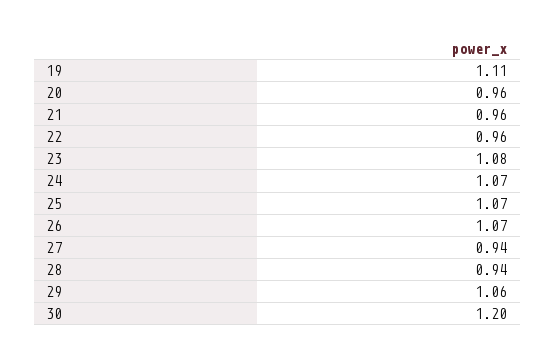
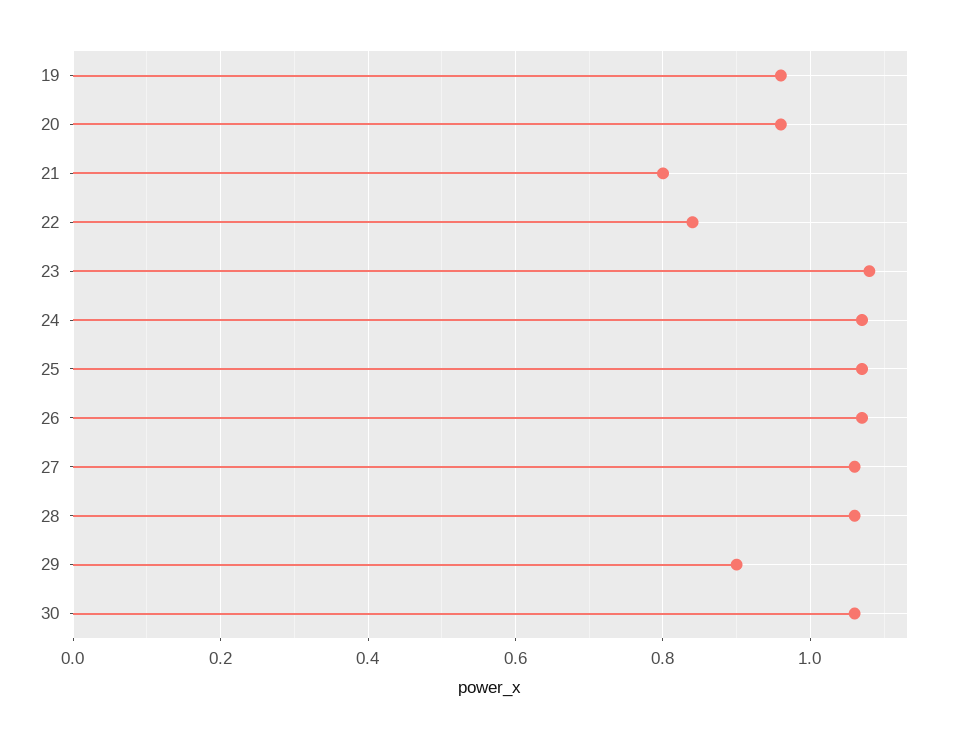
  {
-   "19": 1.11,
+   "19": 0.95,
    "20": 0.96,
-   "21": 0.96,
+   "21": 0.8,
-   "22": 0.96,
+   "22": 0.85,
    "23": 1.08,
    "24": 1.07,
    "25": 1.07,
    "26": 1.07,
-   "27": 0.94,
+   "27": 1.05,
-   "28": 0.94,
+   "28": 1.05,
-   "29": 1.06,
+   "29": 0.9,
-   "30": 1.2
+   "30": 1.05
  }

